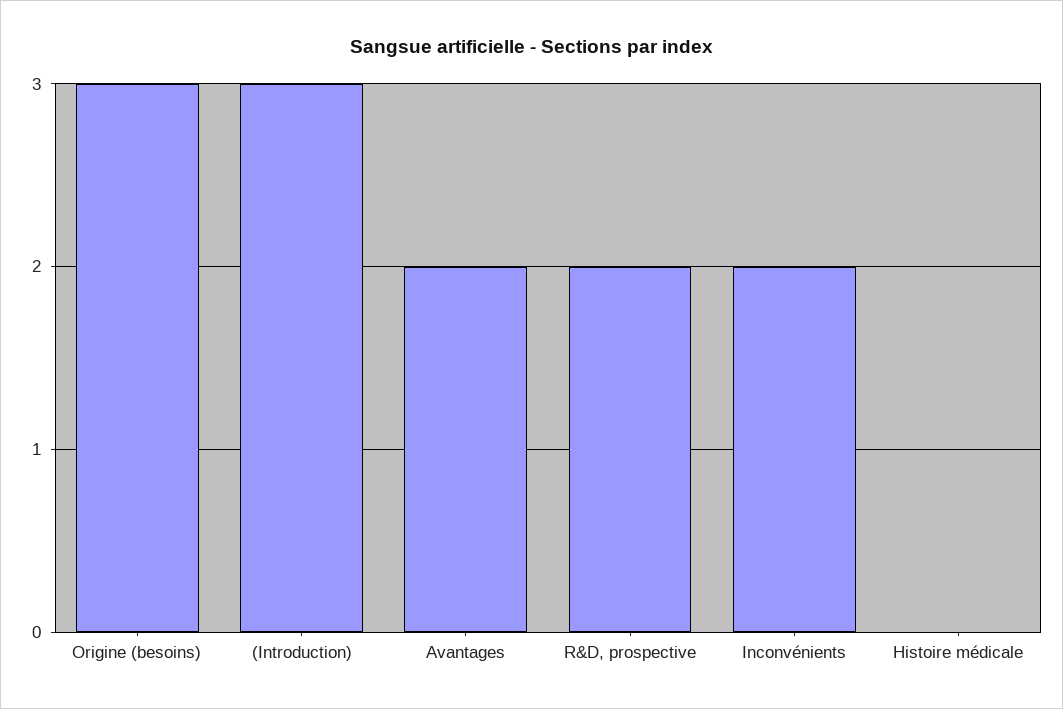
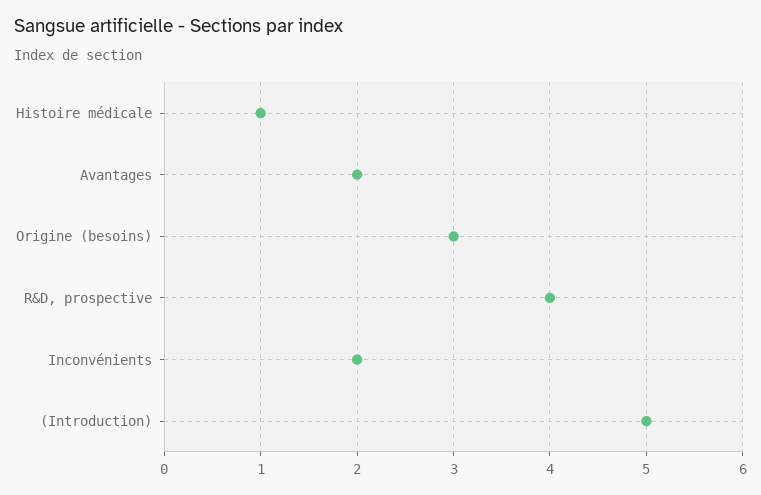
  {
    "Origine (besoins)": 3,
-   "(Introduction)": 3,
+   "(Introduction)": 5,
    "Avantages": 2,
-   "R&D, prospective": 2,
+   "R&D, prospective": 4,
    "Inconvénients": 2,
-   "Histoire médicale": 0
+   "Histoire médicale": 1
  }

